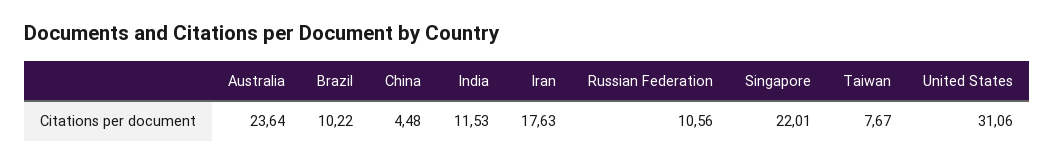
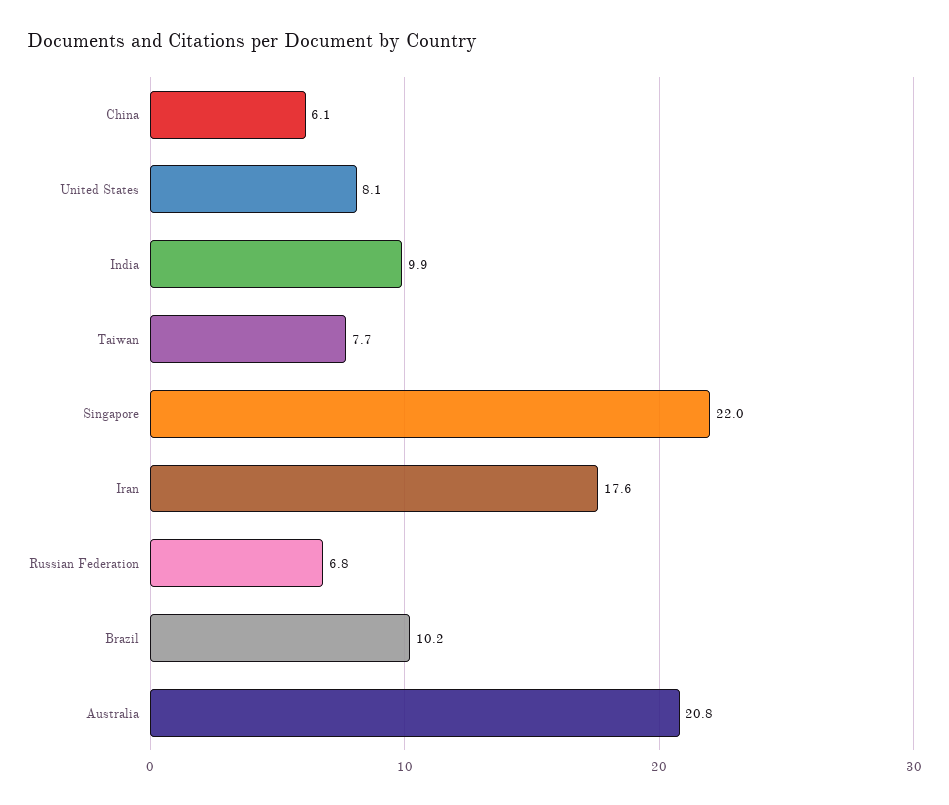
  {
-   "Australia": 23.64,
+   "Australia": 20.8,
    "Brazil": 10.22,
-   "China": 4.48,
+   "China": 6.1,
-   "India": 11.53,
+   "India": 9.9,
    "Iran": 17.63,
-   "Russian Federation": 10.56,
+   "Russian Federation": 6.8,
    "Singapore": 22.01,
    "Taiwan": 7.67,
-   "United States": 31.06
+   "United States": 8.1
  }

